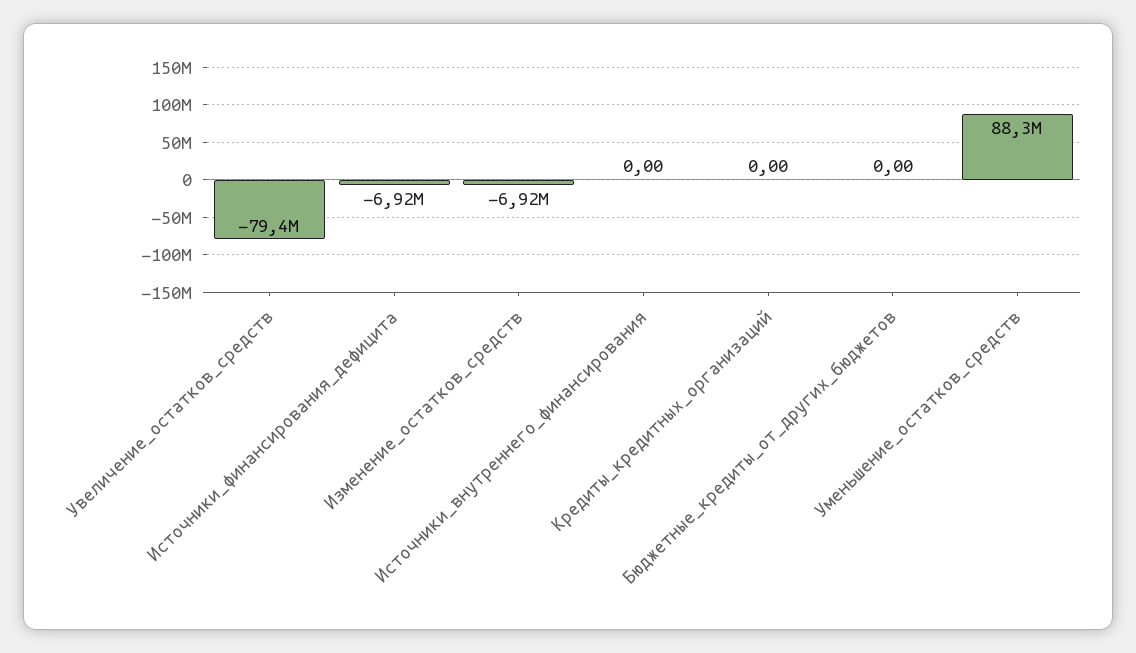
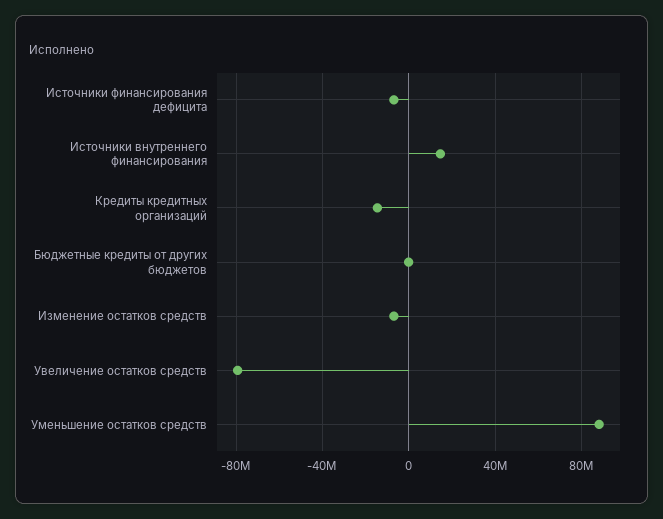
  {
    "Увеличение_остатков_средств": -79400000,
    "Источники_финансирования_дефицита": -6920000,
    "Изменение_остатков_средств": -6920000,
-   "Источники_внутреннего_финансирования": 0,
+   "Источники_внутреннего_финансирования": 15000000,
-   "Кредиты_кредитных_организаций": 0,
+   "Кредиты_кредитных_организаций": -15000000,
    "Бюджетные_кредиты_от_других_бюджетов": 0,
    "Уменьшение_остатков_средств": 88300000
  }

